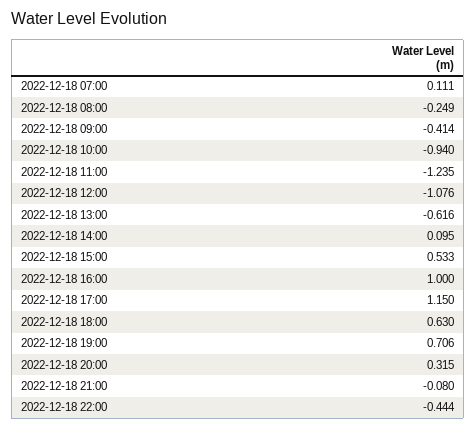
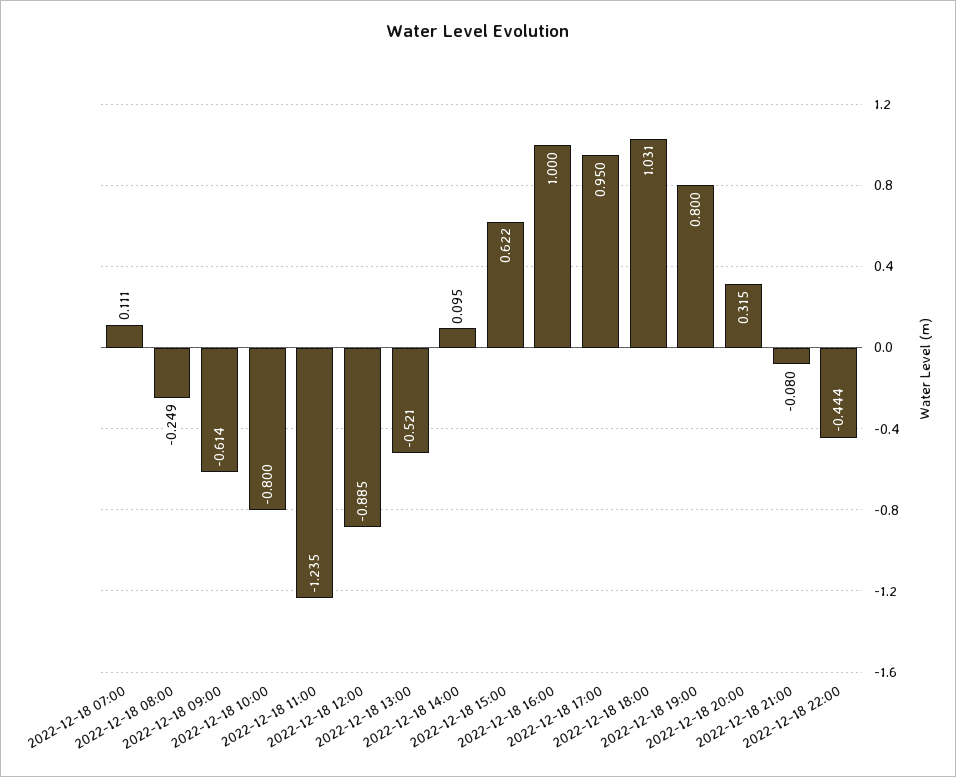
  {
    "2022-12-18 07:00": 0.111,
    "2022-12-18 08:00": -0.249,
-   "2022-12-18 09:00": -0.414,
+   "2022-12-18 09:00": -0.614,
-   "2022-12-18 10:00": -0.94,
+   "2022-12-18 10:00": -0.8,
    "2022-12-18 11:00": -1.235,
-   "2022-12-18 12:00": -1.076,
+   "2022-12-18 12:00": -0.885,
-   "2022-12-18 13:00": -0.616,
+   "2022-12-18 13:00": -0.521,
    "2022-12-18 14:00": 0.095,
-   "2022-12-18 15:00": 0.533,
+   "2022-12-18 15:00": 0.622,
    "2022-12-18 16:00": 1,
-   "2022-12-18 17:00": 1.15,
+   "2022-12-18 17:00": 0.95,
-   "2022-12-18 18:00": 0.63,
+   "2022-12-18 18:00": 1.031,
-   "2022-12-18 19:00": 0.706,
+   "2022-12-18 19:00": 0.8,
    "2022-12-18 20:00": 0.315,
    "2022-12-18 21:00": -0.08,
    "2022-12-18 22:00": -0.444
  }

